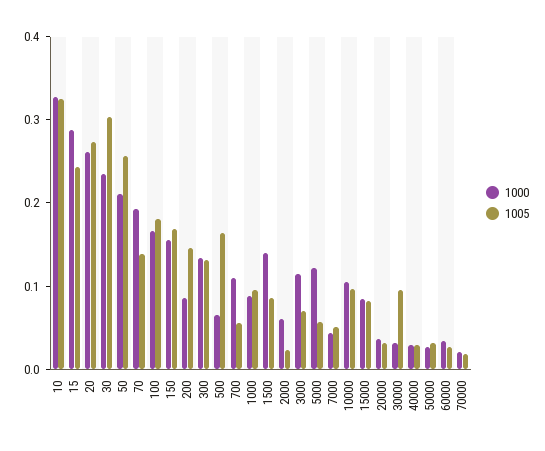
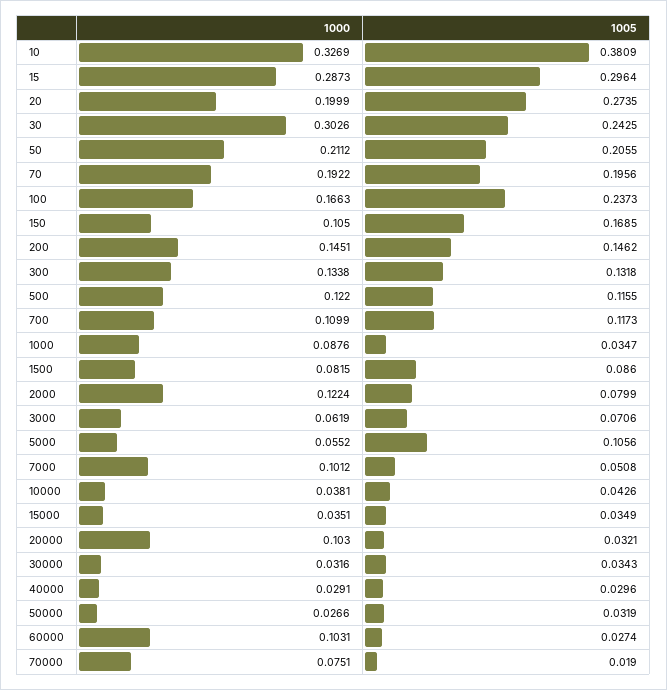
  {
    "1000": {
      "10": 0.3269,
      "15": 0.2873,
-     "20": 0.26,
+     "20": 0.1999,
-     "30": 0.24,
+     "30": 0.3026,
      "50": 0.2112,
      "70": 0.1922,
      "100": 0.1663,
-     "150": 0.16,
+     "150": 0.105,
-     "200": 0.08,
+     "200": 0.1451,
      "300": 0.1338,
-     "500": 0.06,
+     "500": 0.122,
      "700": 0.1099,
      "1000": 0.0876,
-     "1500": 0.14,
+     "1500": 0.0815,
-     "2000": 0.06,
+     "2000": 0.1224,
-     "3000": 0.12,
+     "3000": 0.0619,
-     "5000": 0.12,
+     "5000": 0.0552,
-     "7000": 0.04,
+     "7000": 0.1012,
-     "10000": 0.1,
+     "10000": 0.0381,
-     "15000": 0.08,
+     "15000": 0.0351,
-     "20000": 0.04,
+     "20000": 0.103,
      "30000": 0.0316,
      "40000": 0.0291,
      "50000": 0.0266,
-     "60000": 0.04,
+     "60000": 0.1031,
-     "70000": 0.02
+     "70000": 0.0751
    },
    "1005": {
-     "10": 0.32,
+     "10": 0.3809,
-     "15": 0.24,
+     "15": 0.2964,
      "20": 0.2735,
-     "30": 0.3,
+     "30": 0.2425,
-     "50": 0.26,
+     "50": 0.2055,
-     "70": 0.14,
+     "70": 0.1956,
-     "100": 0.18,
+     "100": 0.2373,
      "150": 0.1685,
      "200": 0.1462,
      "300": 0.1318,
-     "500": 0.16,
+     "500": 0.1155,
-     "700": 0.06,
+     "700": 0.1173,
-     "1000": 0.1,
+     "1000": 0.0347,
      "1500": 0.086,
-     "2000": 0.02,
+     "2000": 0.0799,
      "3000": 0.0706,
-     "5000": 0.06,
+     "5000": 0.1056,
      "7000": 0.0508,
-     "10000": 0.1,
+     "10000": 0.0426,
-     "15000": 0.08,
+     "15000": 0.0349,
      "20000": 0.0321,
-     "30000": 0.1,
+     "30000": 0.0343,
      "40000": 0.0296,
      "50000": 0.0319,
      "60000": 0.0274,
      "70000": 0.019
    }
  }

